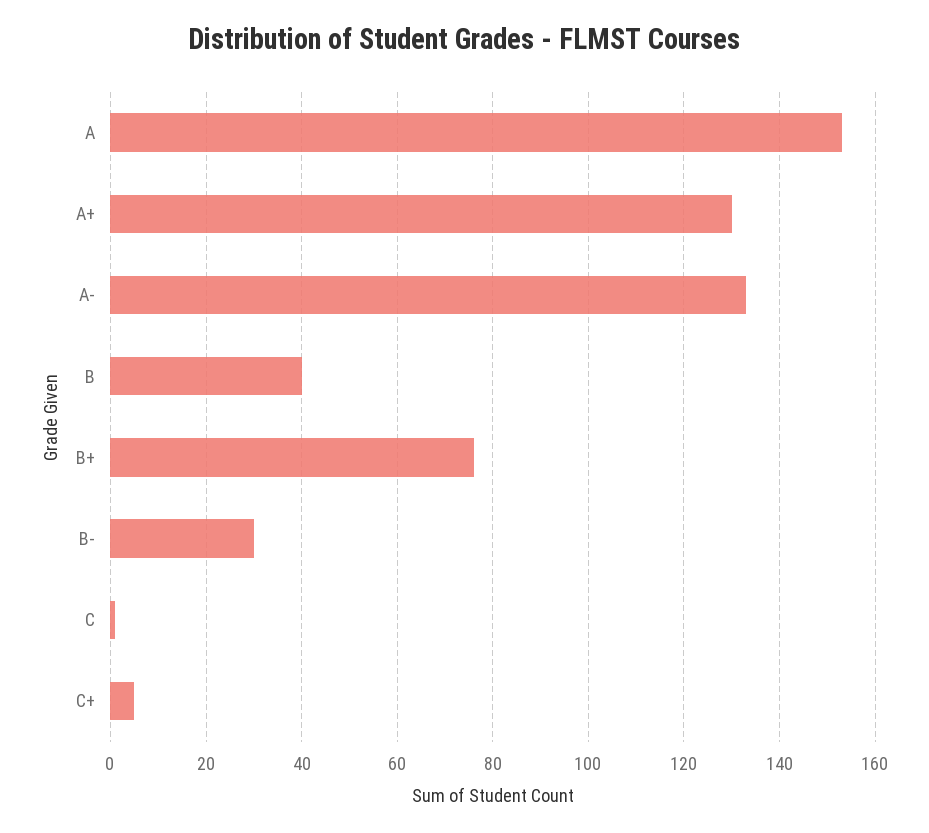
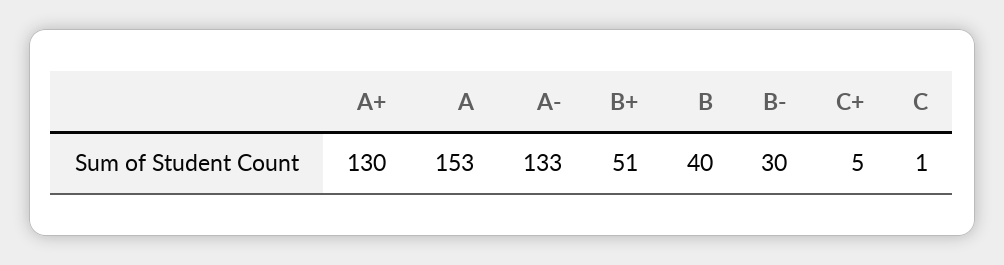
  {
    "A": 153,
    "A+": 130,
    "A-": 133,
    "B": 40,
-   "B+": 75,
+   "B+": 51,
    "B-": 30,
    "C": 1,
    "C+": 5
  }

